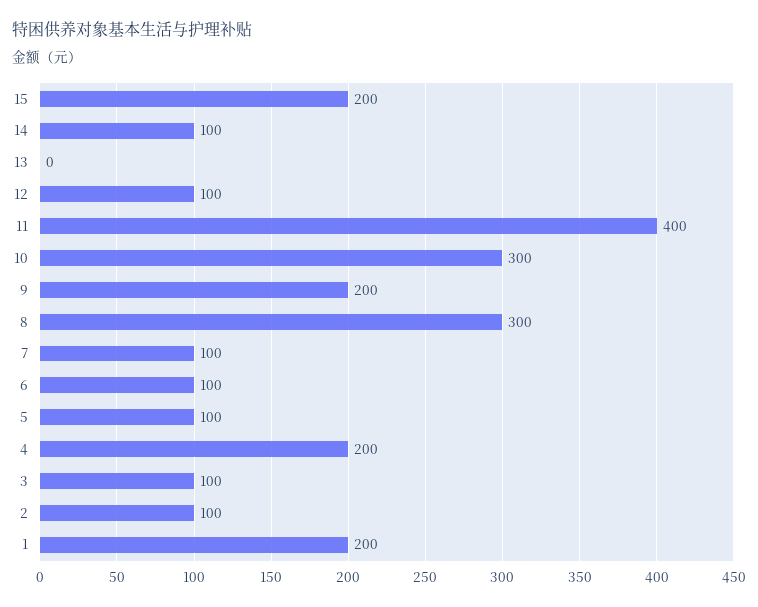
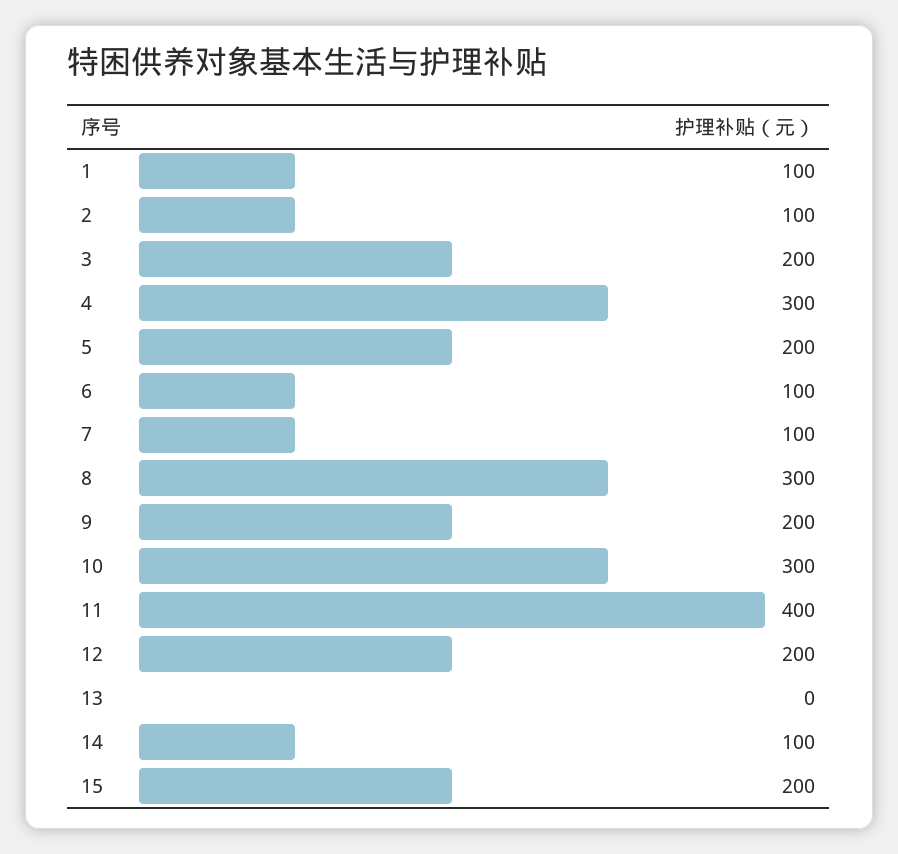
  {
    "15": 200,
    "14": 100,
    "13": 0,
-   "12": 100,
+   "12": 200,
    "11": 400,
    "10": 300,
    "9": 200,
    "8": 300,
    "7": 100,
    "6": 100,
-   "5": 100,
+   "5": 200,
-   "4": 200,
+   "4": 300,
-   "3": 100,
+   "3": 200,
    "2": 100,
-   "1": 200
+   "1": 100
  }

